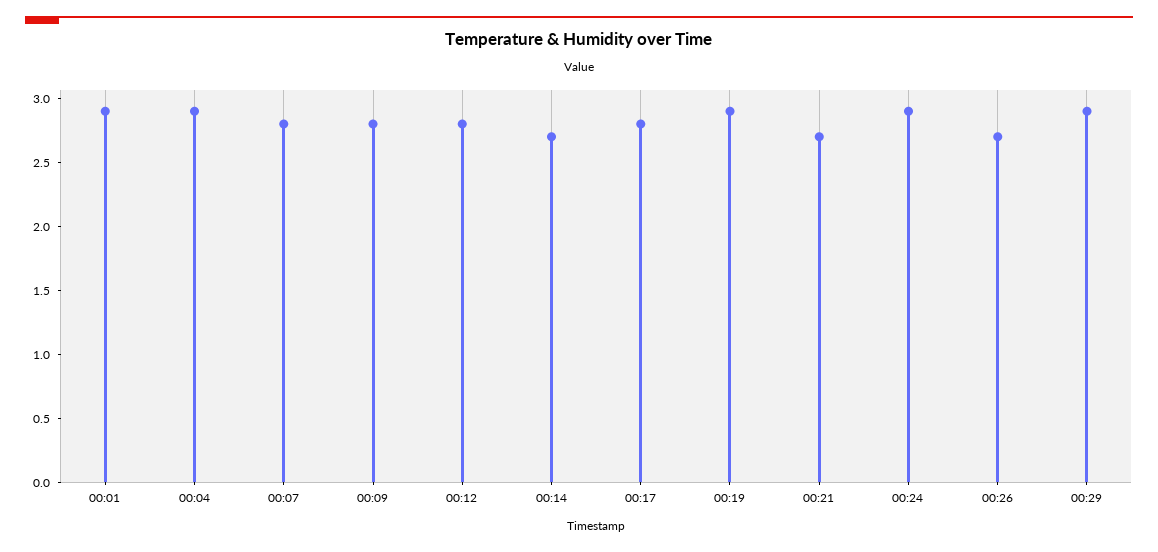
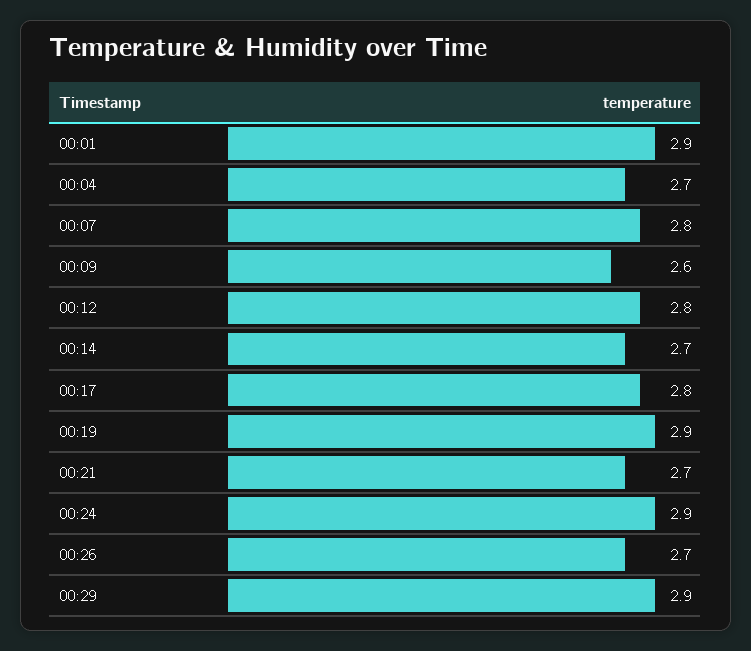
  {
    "00:01": 2.9,
-   "00:04": 2.9,
+   "00:04": 2.7,
    "00:07": 2.8,
-   "00:09": 2.8,
+   "00:09": 2.6,
    "00:12": 2.8,
    "00:14": 2.7,
    "00:17": 2.8,
    "00:19": 2.9,
    "00:21": 2.7,
    "00:24": 2.9,
    "00:26": 2.7,
    "00:29": 2.9
  }

